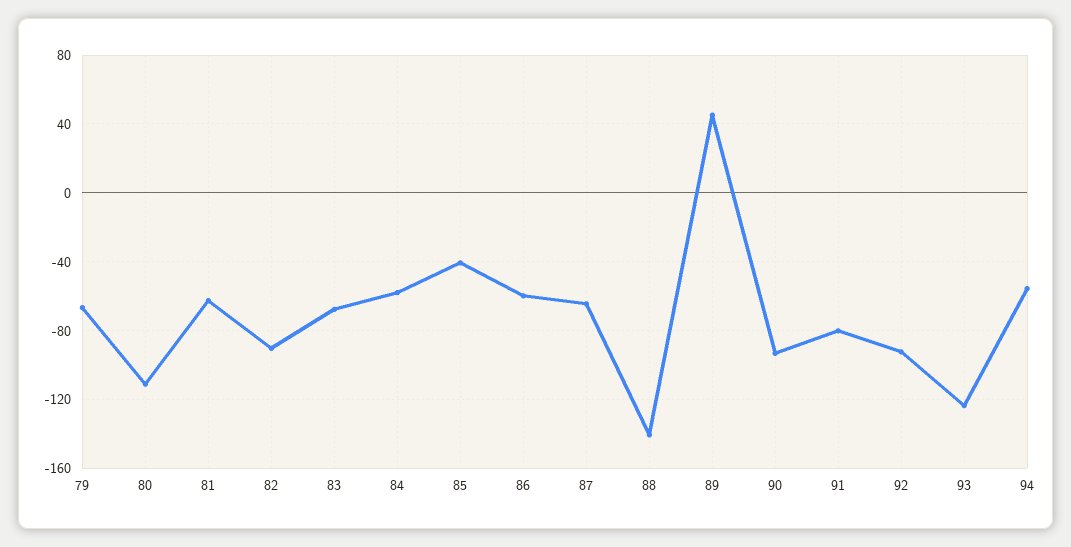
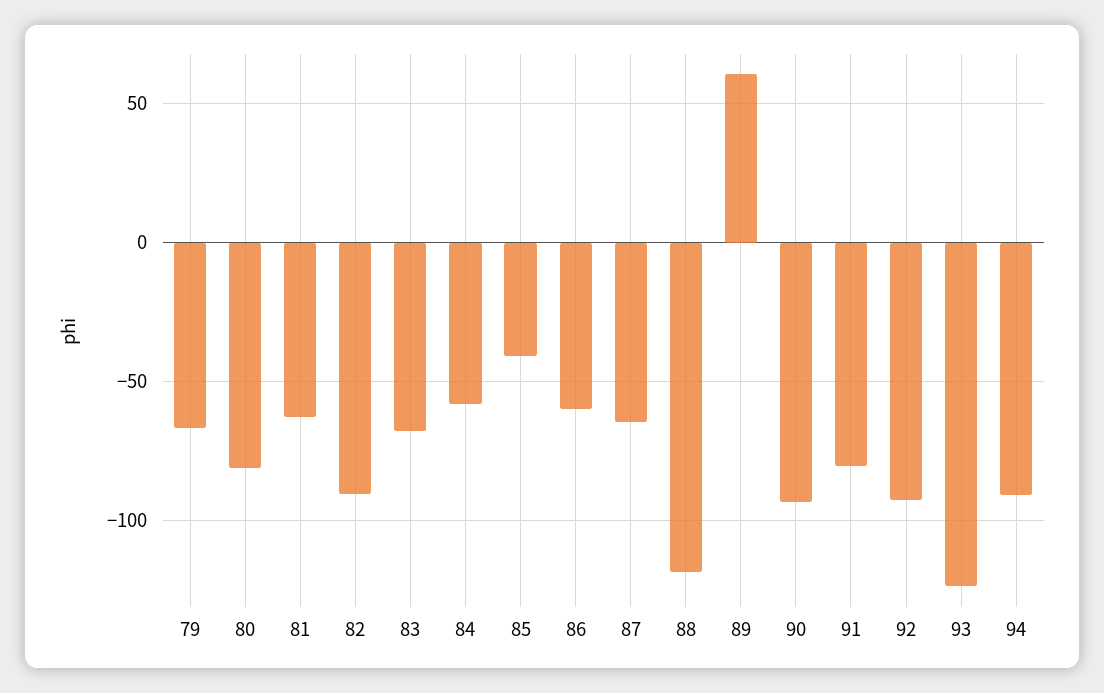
  {
    "79": -65,
-   "80": -110,
+   "80": -80,
    "81": -65,
    "82": -90,
    "83": -70,
    "84": -60,
    "85": -40,
    "86": -60,
    "87": -65,
-   "88": -140,
+   "88": -120,
-   "89": 45,
+   "89": 60,
    "90": -95,
    "91": -80,
    "92": -90,
    "93": -125,
-   "94": -55
+   "94": -90
  }

